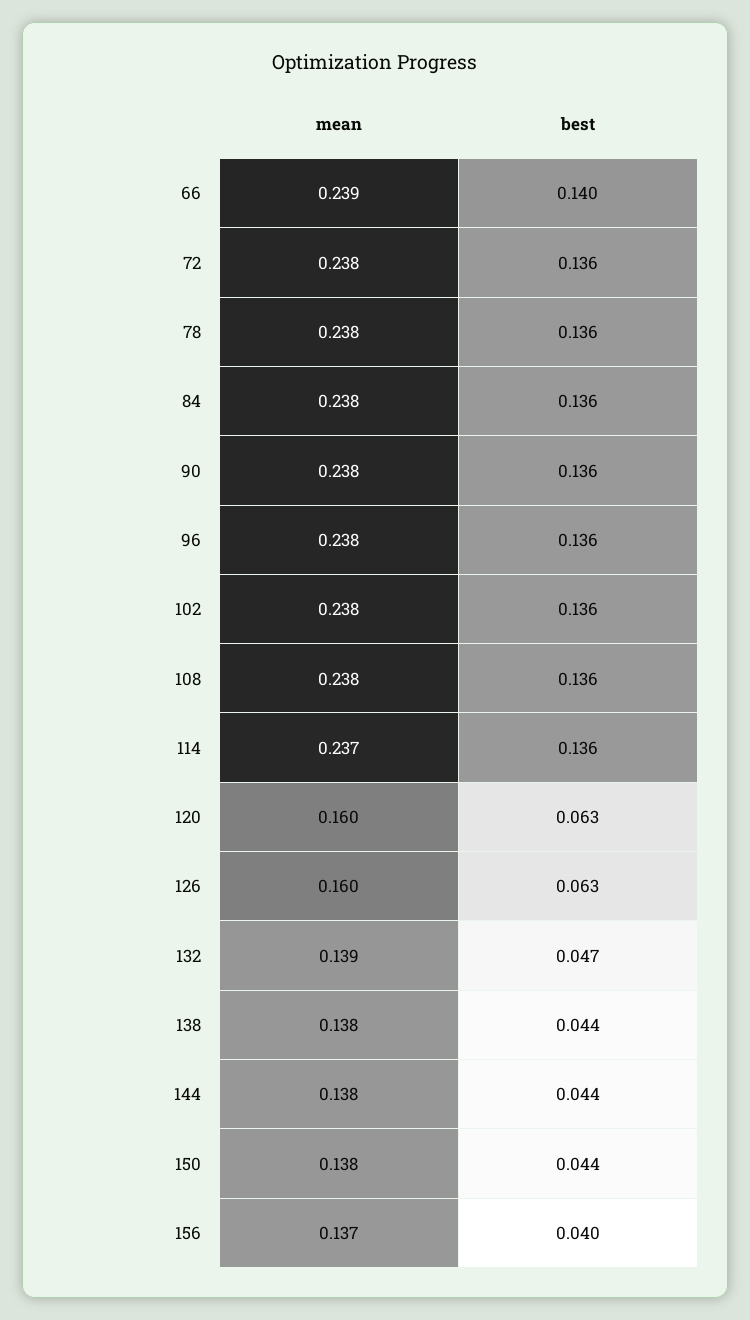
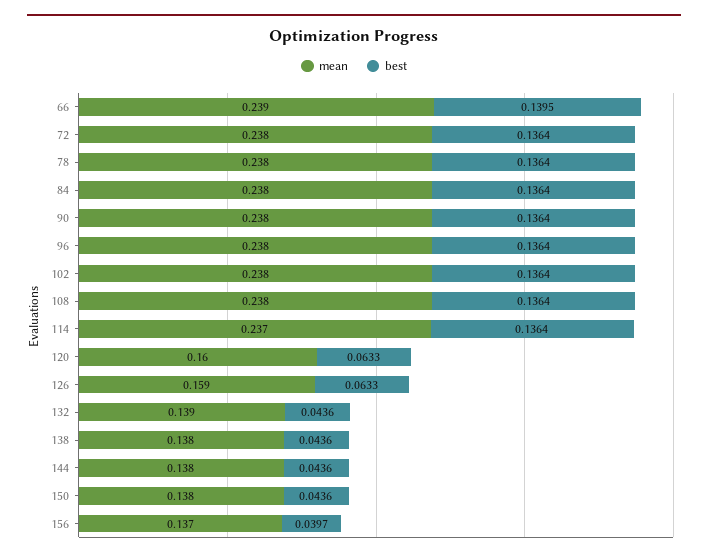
  {
    "mean": {
      "66": 0.239,
      "72": 0.238,
      "78": 0.238,
      "84": 0.238,
      "90": 0.238,
      "96": 0.238,
      "102": 0.238,
      "108": 0.238,
      "114": 0.237,
      "120": 0.16,
-     "126": 0.16,
+     "126": 0.159,
      "132": 0.139,
      "138": 0.138,
      "144": 0.138,
      "150": 0.138,
      "156": 0.137
    },
    "best": {
      "66": 0.1395,
      "72": 0.1364,
      "78": 0.1364,
      "84": 0.1364,
      "90": 0.1364,
      "96": 0.1364,
      "102": 0.1364,
      "108": 0.1364,
      "114": 0.1364,
      "120": 0.0633,
      "126": 0.0633,
-     "132": 0.047,
+     "132": 0.0436,
      "138": 0.0436,
      "144": 0.0436,
      "150": 0.0436,
      "156": 0.0397
    }
  }

